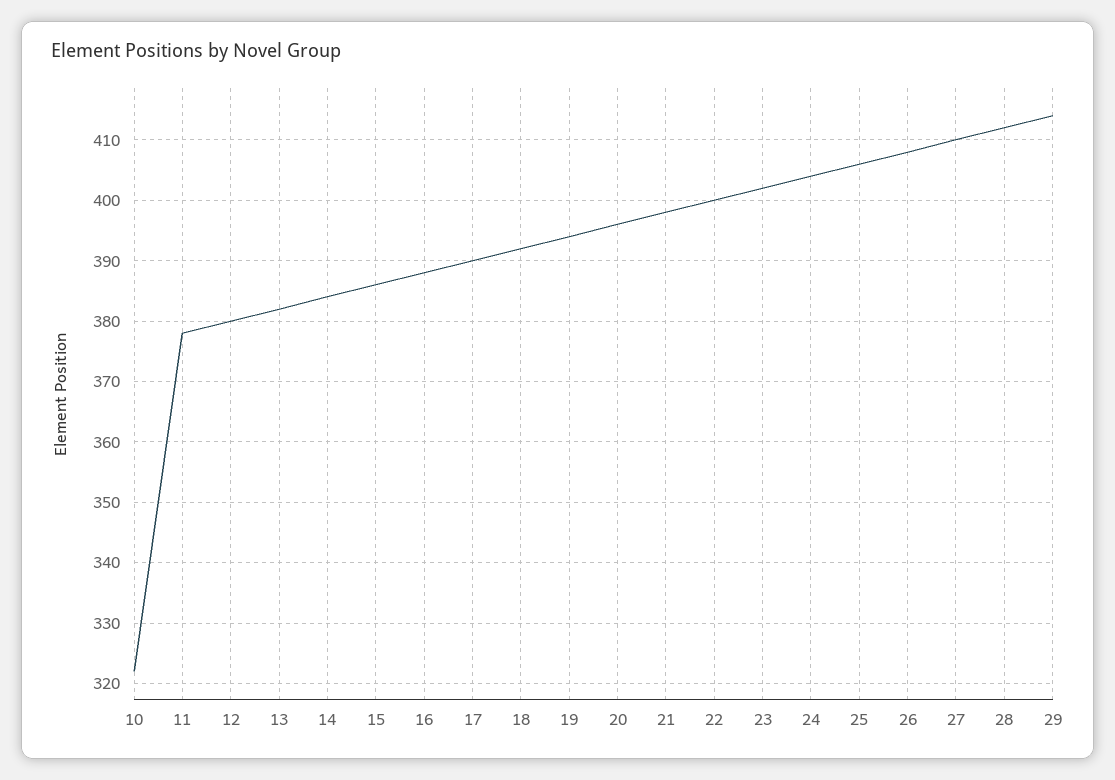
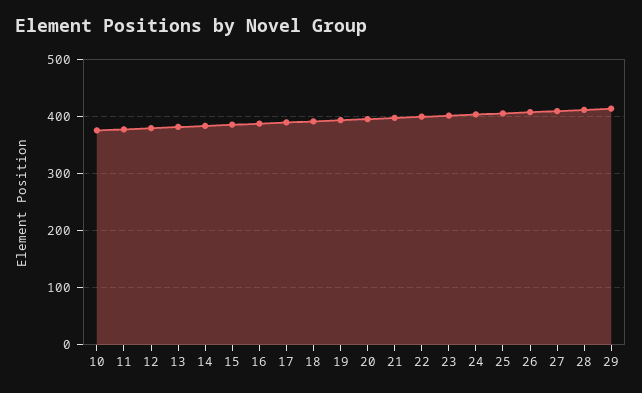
  {
-   "10": 322,
+   "10": 380,
    "11": 378,
    "12": 380,
    "13": 382,
    "14": 384,
    "15": 386,
    "16": 388,
    "17": 390,
    "18": 392,
    "19": 394,
    "20": 396,
    "21": 398,
    "22": 400,
    "23": 402,
    "24": 404,
    "25": 406,
    "26": 408,
    "27": 410,
    "28": 412,
    "29": 414
  }

